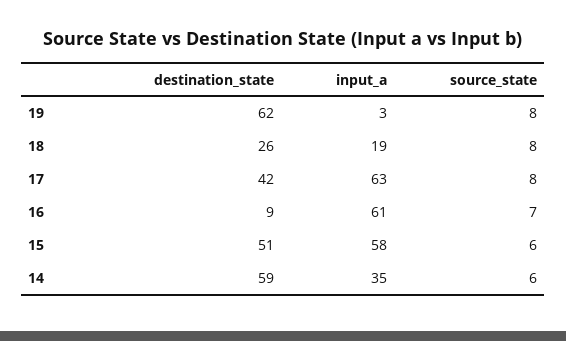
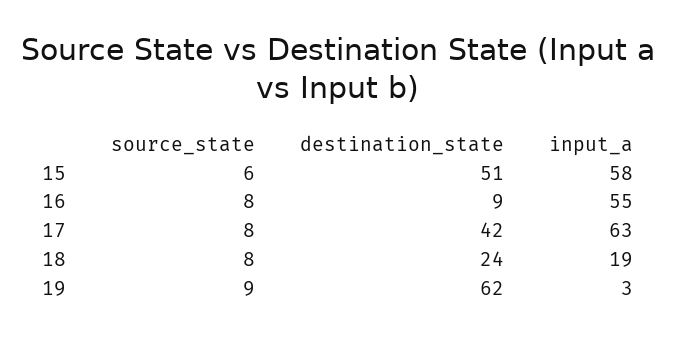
  {
    "destination_state": {
      "19": 62,
-     "18": 26,
+     "18": 24,
      "17": 42,
      "16": 9,
-     "15": 51,
+     "15": 51
-     "14": 59
    },
    "input_a": {
      "19": 3,
      "18": 19,
      "17": 63,
-     "16": 61,
+     "16": 55,
-     "15": 58,
+     "15": 58
-     "14": 35
    },
    "source_state": {
-     "19": 8,
+     "19": 9,
      "18": 8,
      "17": 8,
-     "16": 7,
+     "16": 8,
-     "15": 6,
+     "15": 6
-     "14": 6
    }
  }

